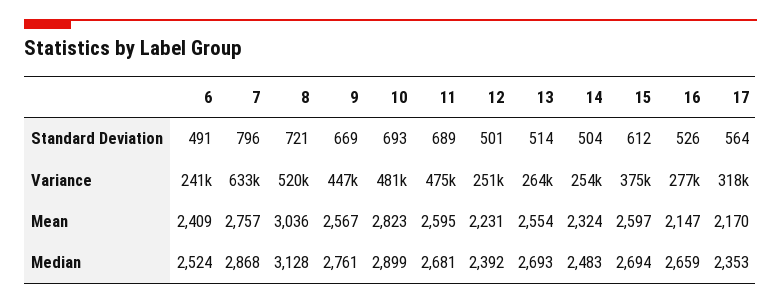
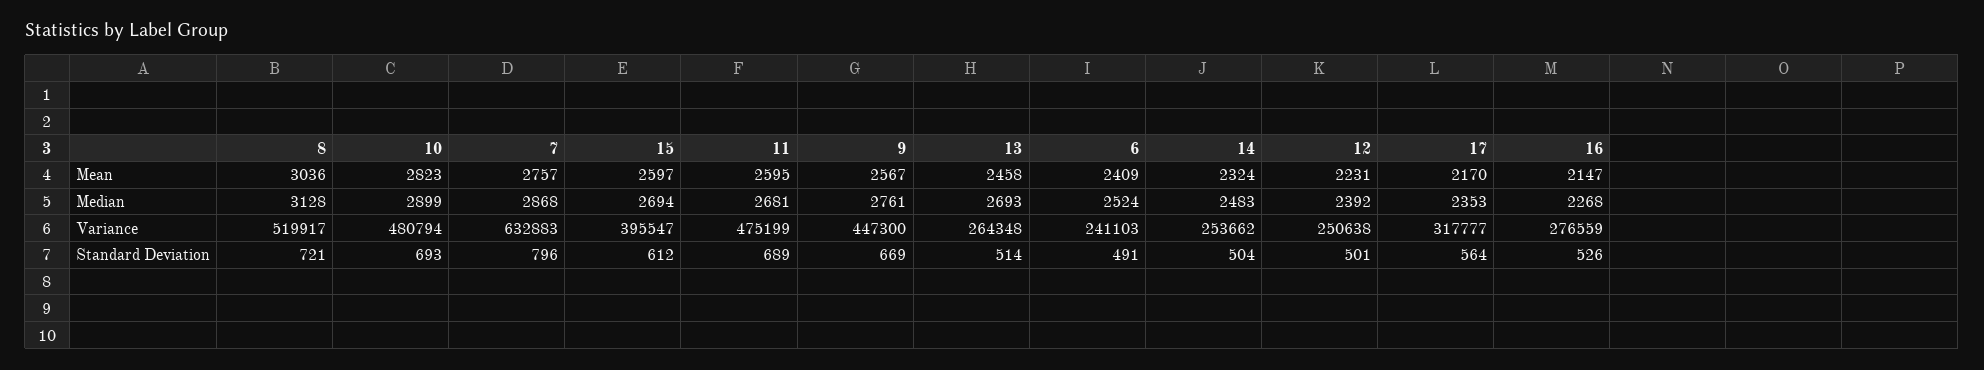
  {
    "6": {
      "Standard Deviation": 491,
      "Variance": 241103,
      "Mean": 2409,
      "Median": 2524
    },
    "7": {
      "Standard Deviation": 796,
      "Variance": 632883,
      "Mean": 2757,
      "Median": 2868
    },
    "8": {
      "Standard Deviation": 721,
      "Variance": 519917,
      "Mean": 3036,
      "Median": 3128
    },
    "9": {
      "Standard Deviation": 669,
      "Variance": 447300,
      "Mean": 2567,
      "Median": 2761
    },
    "10": {
      "Standard Deviation": 693,
      "Variance": 480794,
      "Mean": 2823,
      "Median": 2899
    },
    "11": {
      "Standard Deviation": 689,
      "Variance": 475199,
      "Mean": 2595,
      "Median": 2681
    },
    "12": {
      "Standard Deviation": 501,
      "Variance": 250638,
      "Mean": 2231,
      "Median": 2392
    },
    "13": {
      "Standard Deviation": 514,
      "Variance": 264348,
-     "Mean": 2554,
+     "Mean": 2458,
      "Median": 2693
    },
    "14": {
      "Standard Deviation": 504,
      "Variance": 253662,
      "Mean": 2324,
      "Median": 2483
    },
    "15": {
      "Standard Deviation": 612,
-     "Variance": 375000,
+     "Variance": 395547,
      "Mean": 2597,
      "Median": 2694
    },
    "16": {
      "Standard Deviation": 526,
      "Variance": 276559,
      "Mean": 2147,
-     "Median": 2659
+     "Median": 2268
    },
    "17": {
      "Standard Deviation": 564,
      "Variance": 317777,
      "Mean": 2170,
      "Median": 2353
    }
  }

